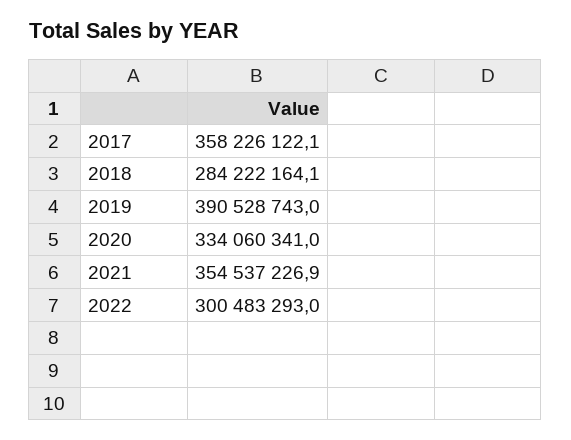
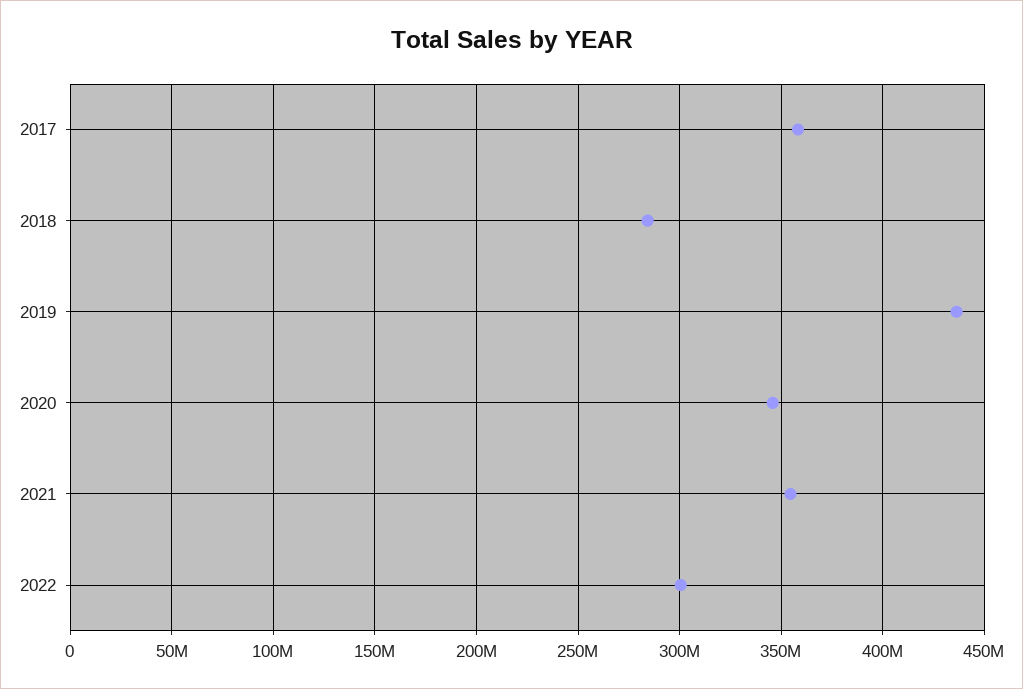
  {
    "2017": 358226122.1,
    "2018": 284222164.1,
-   "2019": 390528743,
+   "2019": 435000000,
-   "2020": 334060341,
+   "2020": 345000000,
    "2021": 354537226.9,
    "2022": 300483293
  }

